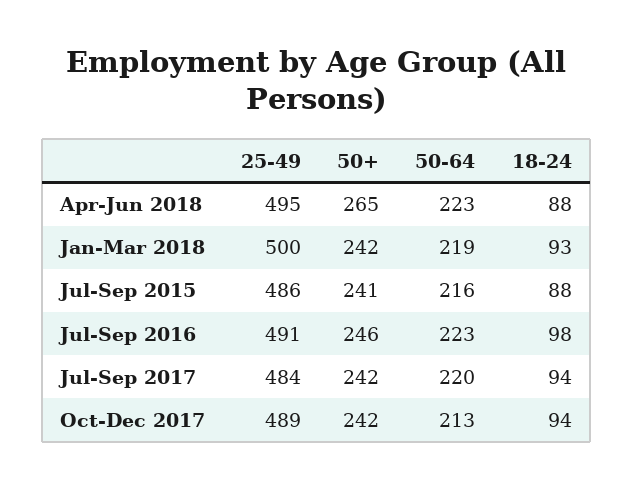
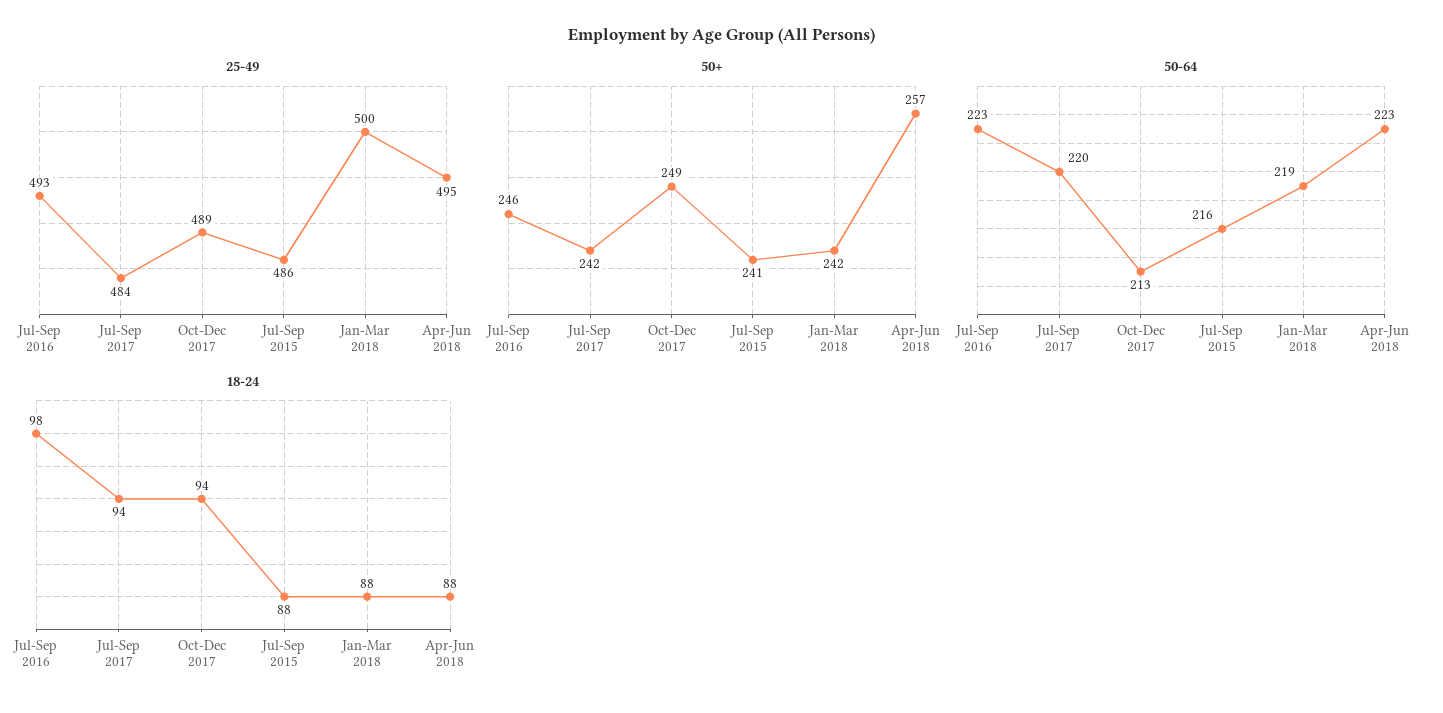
  {
    "25-49": {
      "Apr-Jun 2018": 495,
      "Jan-Mar 2018": 500,
      "Jul-Sep 2015": 486,
-     "Jul-Sep 2016": 491,
+     "Jul-Sep 2016": 493,
      "Jul-Sep 2017": 484,
      "Oct-Dec 2017": 489
    },
    "50+": {
-     "Apr-Jun 2018": 265,
+     "Apr-Jun 2018": 257,
      "Jan-Mar 2018": 242,
      "Jul-Sep 2015": 241,
      "Jul-Sep 2016": 246,
      "Jul-Sep 2017": 242,
-     "Oct-Dec 2017": 242
+     "Oct-Dec 2017": 249
    },
    "50-64": {
      "Apr-Jun 2018": 223,
      "Jan-Mar 2018": 219,
      "Jul-Sep 2015": 216,
      "Jul-Sep 2016": 223,
      "Jul-Sep 2017": 220,
      "Oct-Dec 2017": 213
    },
    "18-24": {
      "Apr-Jun 2018": 88,
-     "Jan-Mar 2018": 93,
+     "Jan-Mar 2018": 88,
      "Jul-Sep 2015": 88,
      "Jul-Sep 2016": 98,
      "Jul-Sep 2017": 94,
      "Oct-Dec 2017": 94
    }
  }

